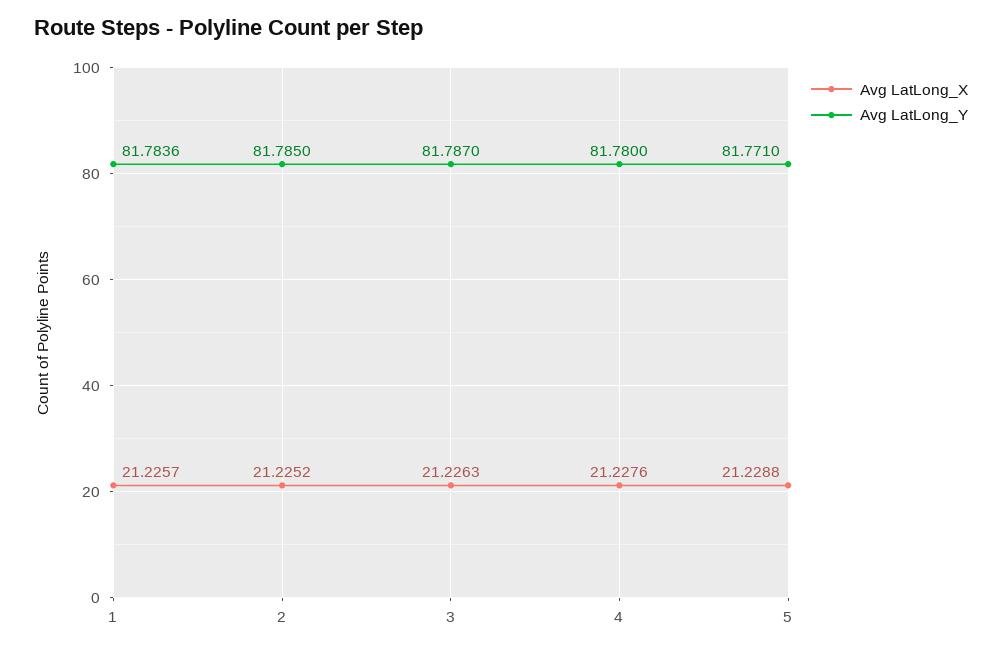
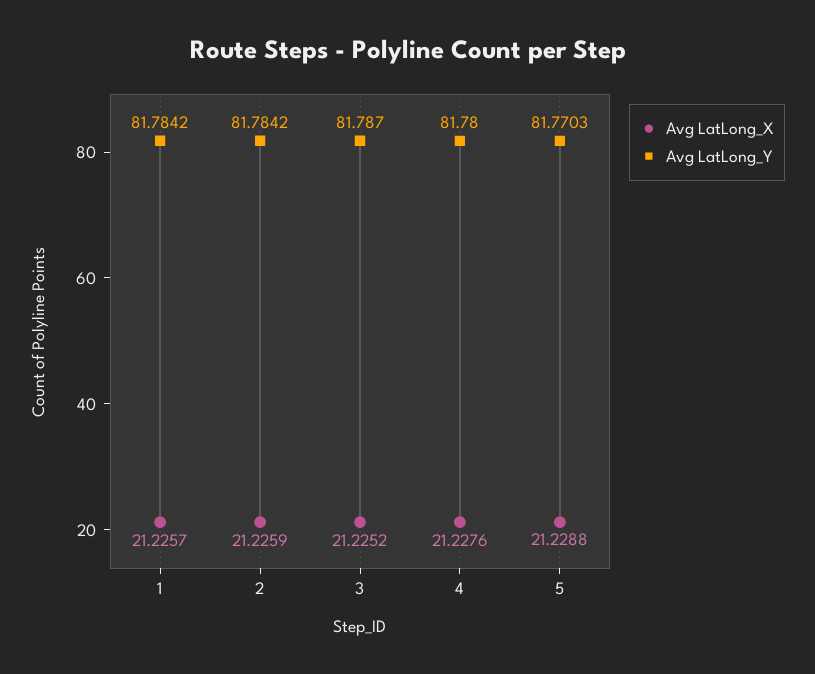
  {
    "Avg LatLong_X": {
      "1": 21.2257,
-     "2": 21.2252,
+     "2": 21.2259,
-     "3": 21.2263,
+     "3": 21.2252,
      "4": 21.2276,
      "5": 21.2288
    },
    "Avg LatLong_Y": {
-     "1": 81.7836,
+     "1": 81.7842,
-     "2": 81.785,
+     "2": 81.7842,
      "3": 81.787,
      "4": 81.78,
-     "5": 81.771
+     "5": 81.7703
    }
  }

